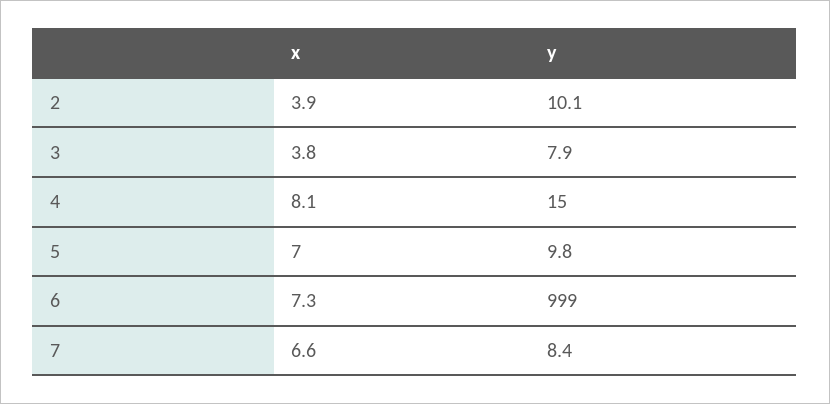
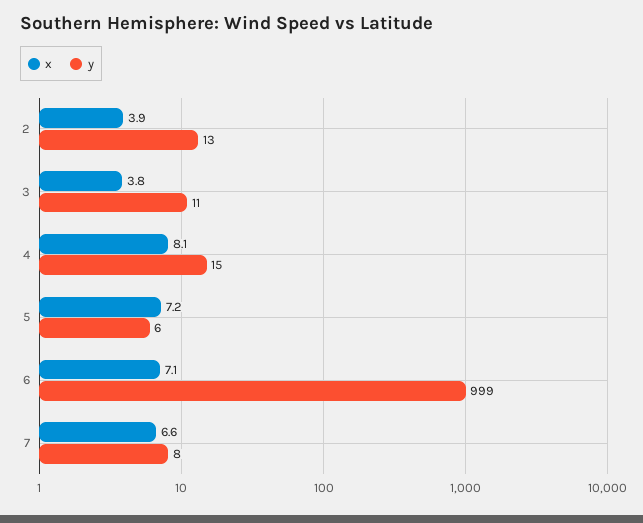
  {
    "x": {
      "2": 3.9,
      "3": 3.8,
      "4": 8.1,
-     "5": 7,
+     "5": 7.2,
-     "6": 7.3,
+     "6": 7.1,
      "7": 6.6
    },
    "y": {
-     "2": 10.1,
+     "2": 13,
-     "3": 7.9,
+     "3": 11,
      "4": 15,
-     "5": 9.8,
+     "5": 6,
      "6": 999,
      "7": 8.4
    }
  }

